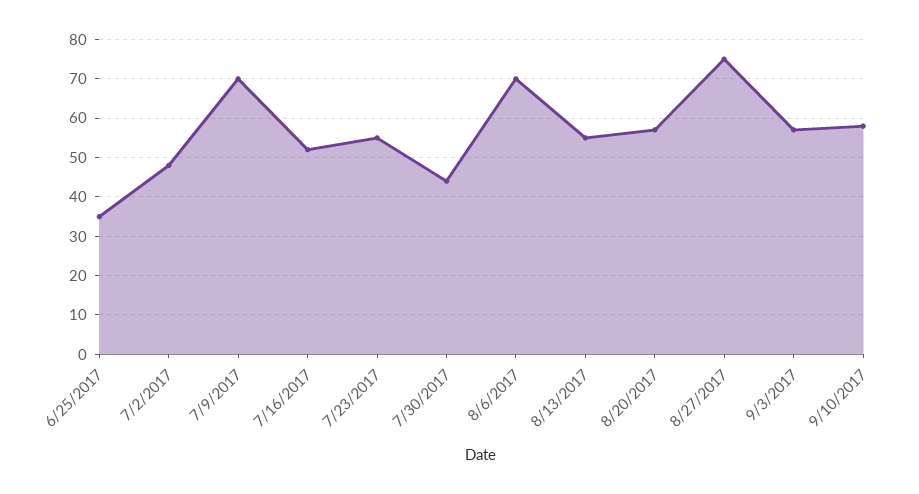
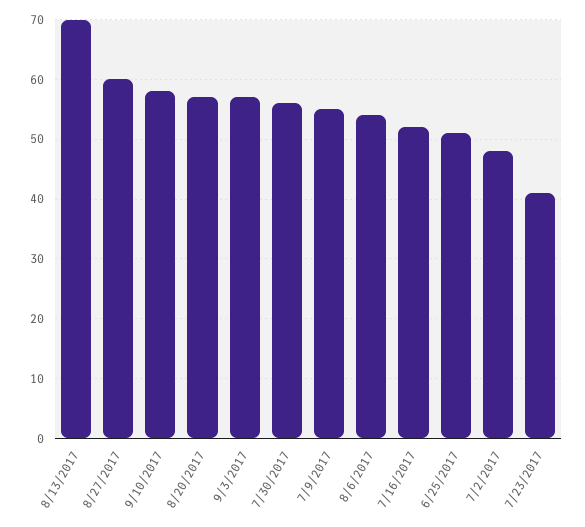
  {
-   "6/25/2017": 35,
+   "6/25/2017": 50,
    "7/2/2017": 50,
-   "7/9/2017": 70,
+   "7/9/2017": 55,
    "7/16/2017": 50,
-   "7/23/2017": 55,
+   "7/23/2017": 40,
-   "7/30/2017": 45,
+   "7/30/2017": 55,
-   "8/6/2017": 70,
+   "8/6/2017": 55,
-   "8/13/2017": 55,
+   "8/13/2017": 70,
    "8/20/2017": 55,
-   "8/27/2017": 75,
+   "8/27/2017": 60,
    "9/3/2017": 55,
    "9/10/2017": 60
  }

